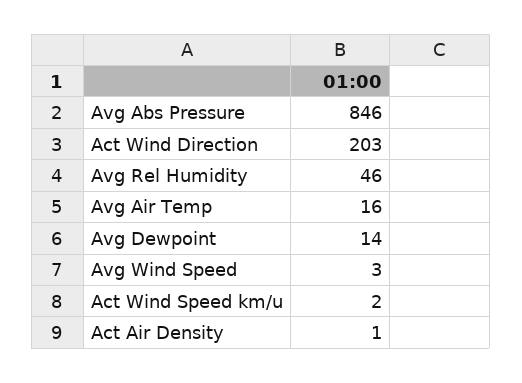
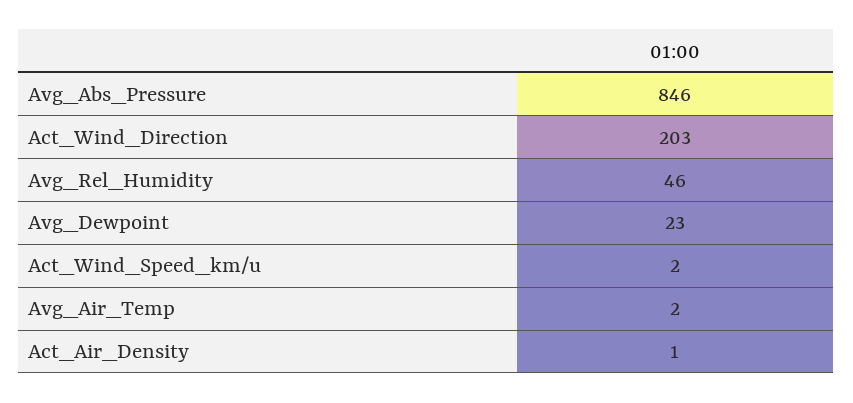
  {
    "Avg Abs Pressure": 846,
    "Act Wind Direction": 203,
    "Avg Rel Humidity": 46,
-   "Avg Air Temp": 16,
+   "Avg Air Temp": 2,
-   "Avg Dewpoint": 14,
+   "Avg Dewpoint": 23,
-   "Avg Wind Speed": 3,
    "Act Wind Speed km/u": 2,
    "Act Air Density": 1
  }

